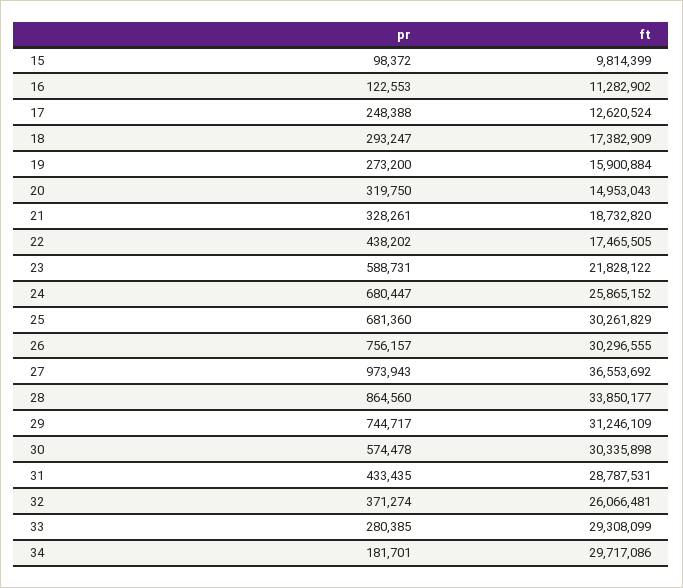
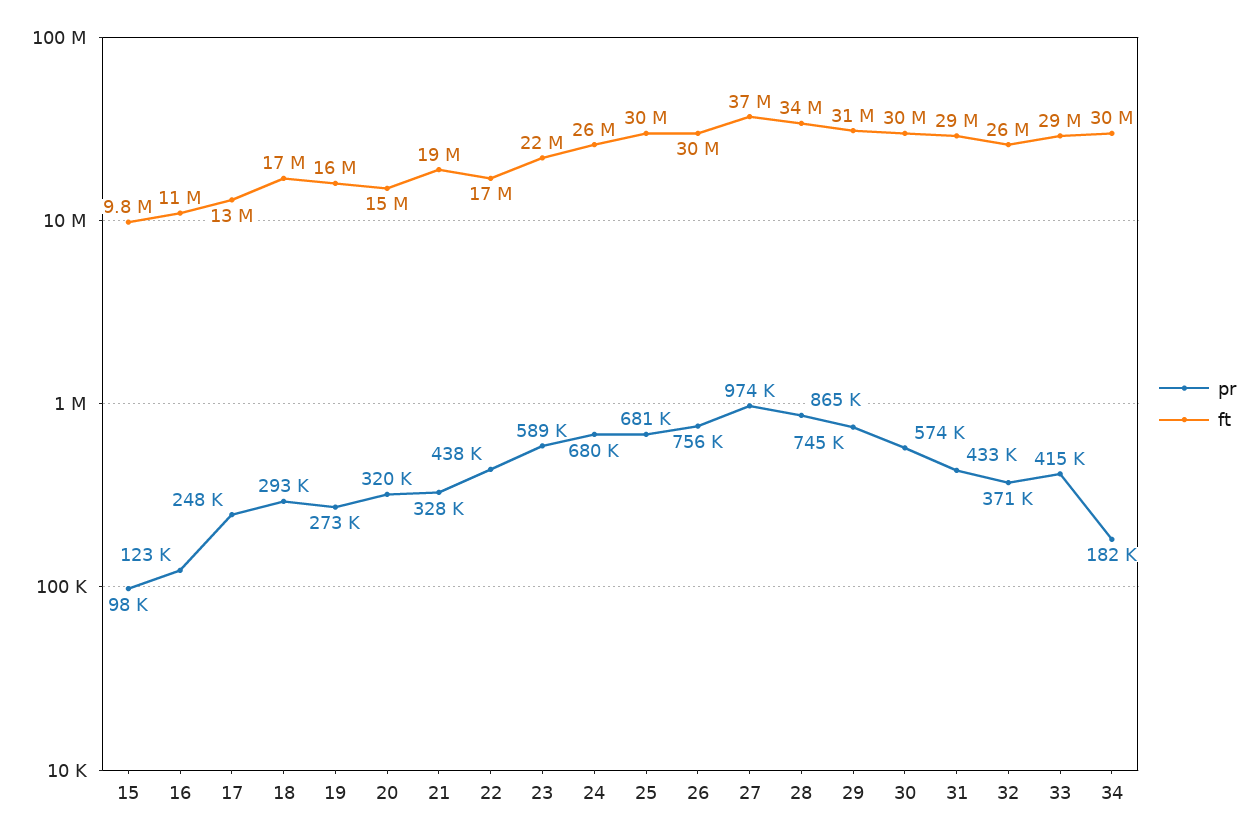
  {
    "pr": {
      "15": 98372,
      "16": 122553,
      "17": 248388,
      "18": 293247,
      "19": 273200,
      "20": 319750,
      "21": 328261,
      "22": 438202,
      "23": 588731,
      "24": 680447,
      "25": 681360,
      "26": 756157,
      "27": 973943,
      "28": 864560,
      "29": 744717,
      "30": 574478,
      "31": 433435,
      "32": 371274,
-     "33": 280385,
+     "33": 415000,
      "34": 181701
    },
    "ft": {
      "15": 9814399,
      "16": 11282902,
      "17": 12620524,
      "18": 17382909,
      "19": 15900884,
      "20": 14953043,
      "21": 18732820,
      "22": 17465505,
      "23": 21828122,
      "24": 25865152,
      "25": 30261829,
      "26": 30296555,
      "27": 36553692,
      "28": 33850177,
      "29": 31246109,
      "30": 30335898,
      "31": 28787531,
      "32": 26066481,
      "33": 29308099,
      "34": 29717086
    }
  }

